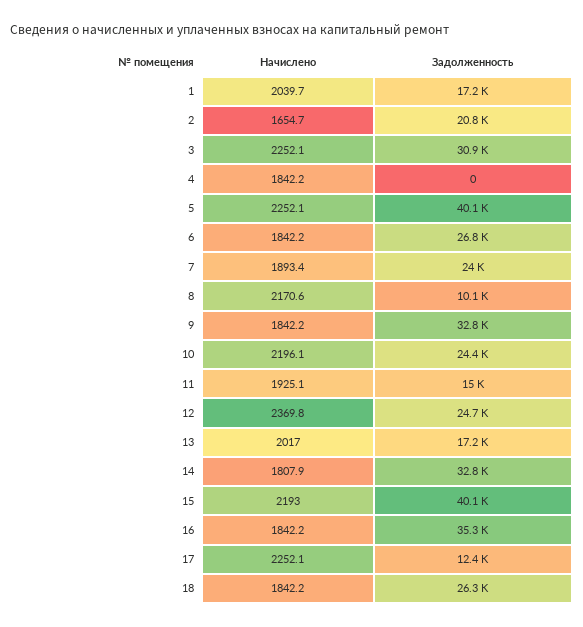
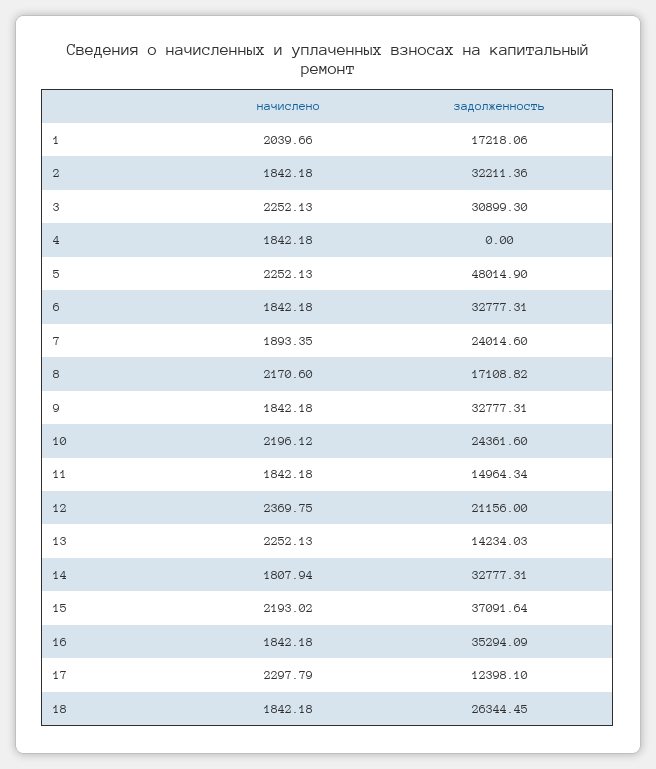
  {
    "Начислено": {
      "1": 2039.66,
-     "2": 1654.7,
+     "2": 1842.18,
      "3": 2252.13,
      "4": 1842.18,
      "5": 2252.13,
      "6": 1842.18,
      "7": 1893.35,
      "8": 2170.6,
      "9": 1842.18,
      "10": 2196.12,
-     "11": 1925.1,
+     "11": 1842.18,
      "12": 2369.75,
-     "13": 2017,
+     "13": 2252.13,
      "14": 1807.94,
      "15": 2193.02,
      "16": 1842.18,
-     "17": 2252.1,
+     "17": 2297.79,
      "18": 1842.18
    },
    "Задолженность": {
      "1": 17218.06,
-     "2": 20800,
+     "2": 32211.36,
      "3": 30899.3,
      "4": 0,
-     "5": 40100,
+     "5": 48014.9,
-     "6": 26800,
+     "6": 32777.31,
      "7": 24014.6,
-     "8": 10100,
+     "8": 17108.82,
      "9": 32777.31,
      "10": 24361.6,
      "11": 14964.34,
-     "12": 24700,
+     "12": 21156,
-     "13": 17200,
+     "13": 14234.03,
      "14": 32777.31,
-     "15": 40100,
+     "15": 37091.64,
      "16": 35294.09,
      "17": 12398.1,
      "18": 26344.45
    }
  }

